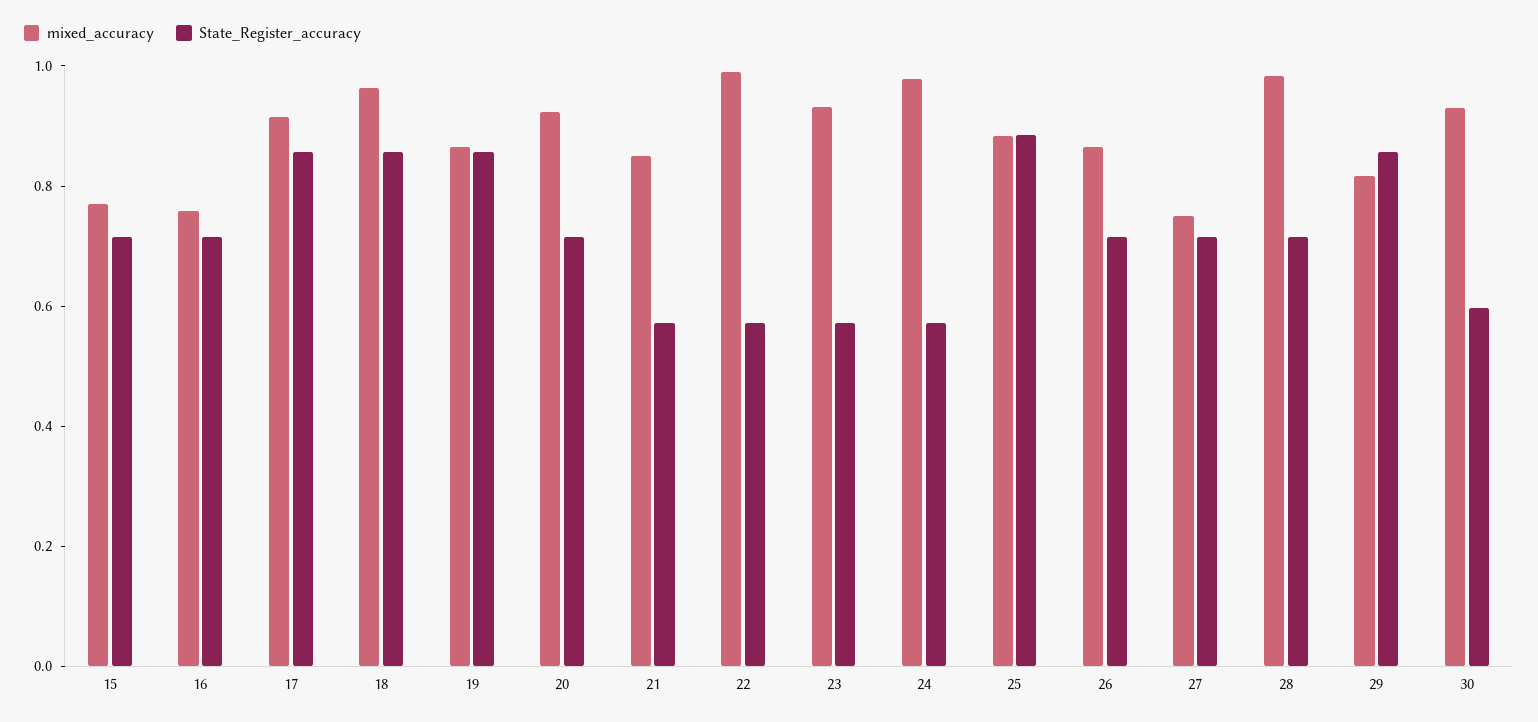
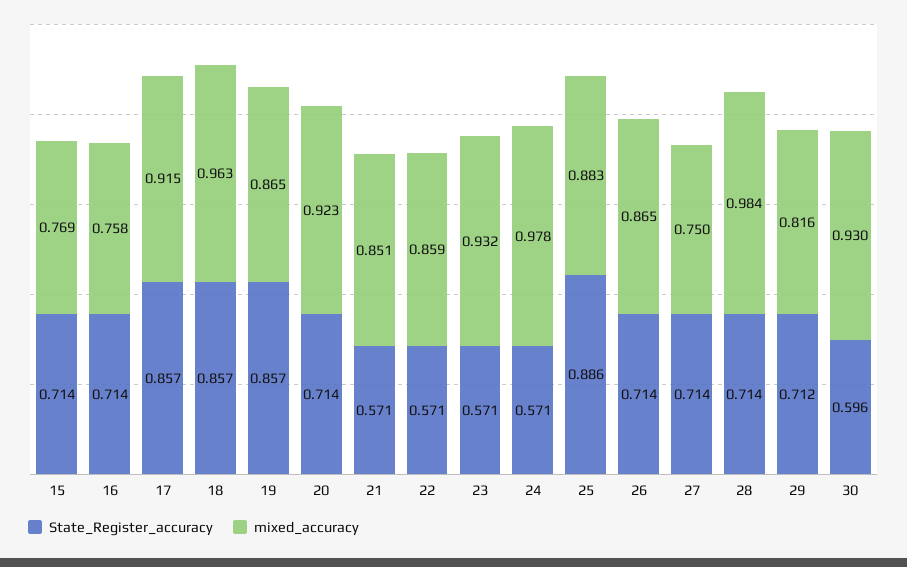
  {
    "mixed_accuracy": {
      "15": 0.769,
      "16": 0.758,
      "17": 0.915,
      "18": 0.963,
      "19": 0.865,
      "20": 0.923,
      "21": 0.851,
-     "22": 1,
+     "22": 0.859,
      "23": 0.932,
      "24": 0.978,
      "25": 0.883,
      "26": 0.865,
      "27": 0.75,
      "28": 0.984,
      "29": 0.816,
      "30": 0.93
    },
    "State_Register_accuracy": {
      "15": 0.714,
      "16": 0.714,
      "17": 0.857,
      "18": 0.857,
      "19": 0.857,
      "20": 0.714,
      "21": 0.571,
      "22": 0.571,
      "23": 0.571,
      "24": 0.571,
      "25": 0.886,
      "26": 0.714,
      "27": 0.714,
      "28": 0.714,
-     "29": 0.85,
+     "29": 0.712,
      "30": 0.596
    }
  }

